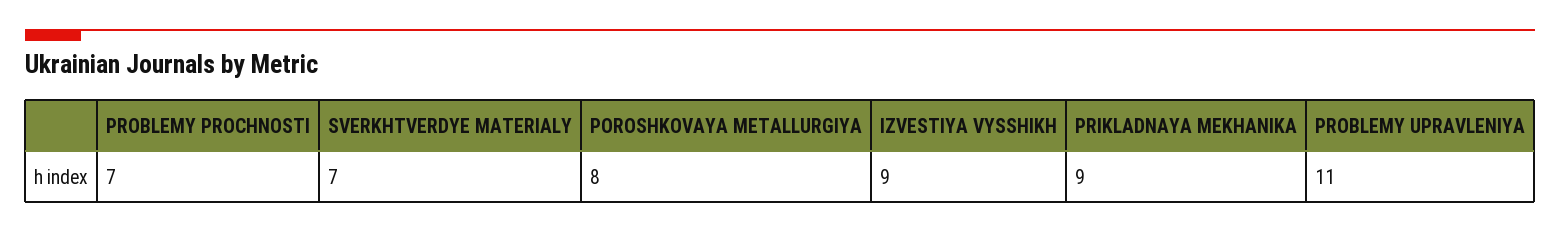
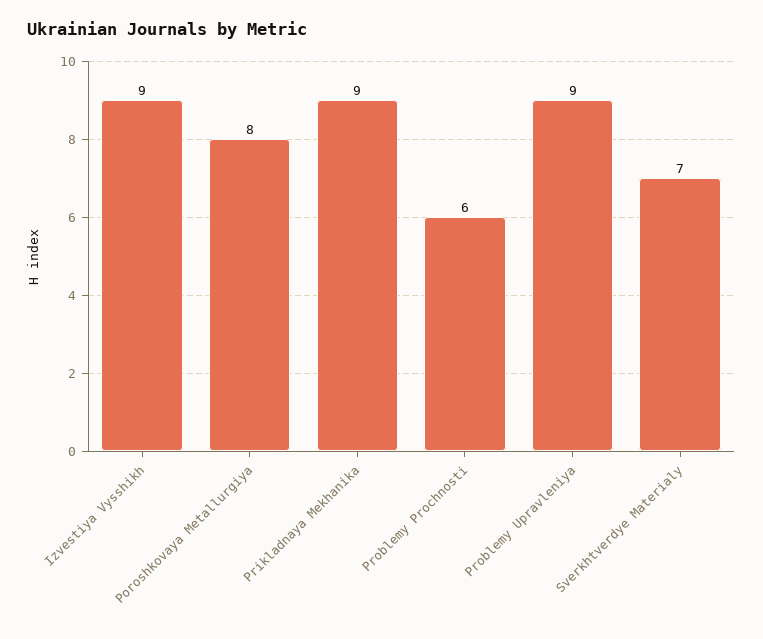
  {
-   "PROBLEMY PROCHNOSTI": 7,
+   "PROBLEMY PROCHNOSTI": 6,
    "SVERKHTVERDYE MATERIALY": 7,
    "POROSHKOVAYA METALLURGIYA": 8,
    "IZVESTIYA VYSSHIKH": 9,
    "PRIKLADNAYA MEKHANIKA": 9,
-   "PROBLEMY UPRAVLENIYA": 11
+   "PROBLEMY UPRAVLENIYA": 9
  }

